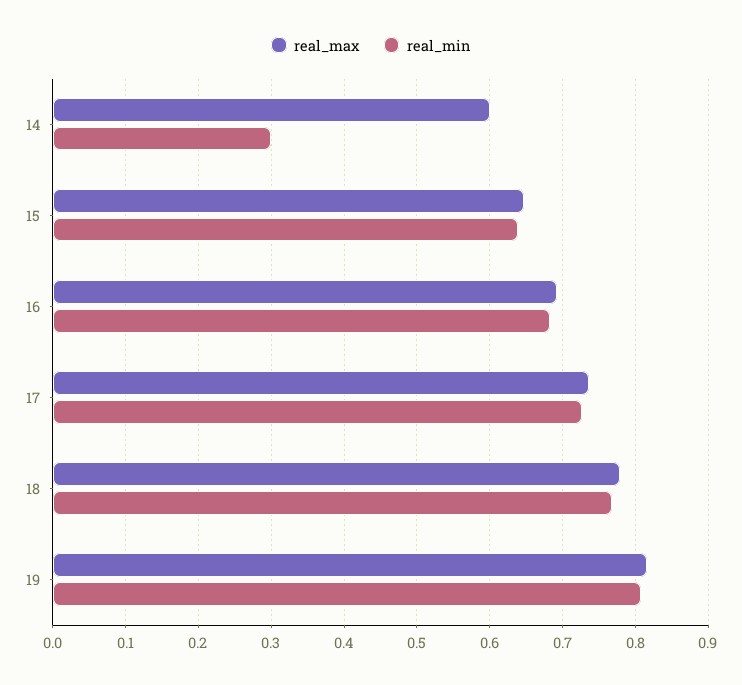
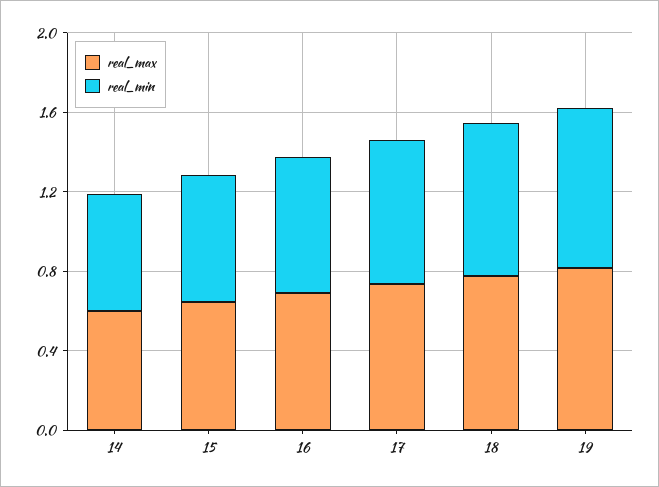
  {
    "real_max": {
      "14": 0.6,
      "15": 0.65,
      "16": 0.69,
      "17": 0.74,
      "18": 0.78,
      "19": 0.82
    },
    "real_min": {
-     "14": 0.3,
+     "14": 0.6,
      "15": 0.64,
      "16": 0.68,
      "17": 0.73,
      "18": 0.77,
      "19": 0.81
    }
  }

